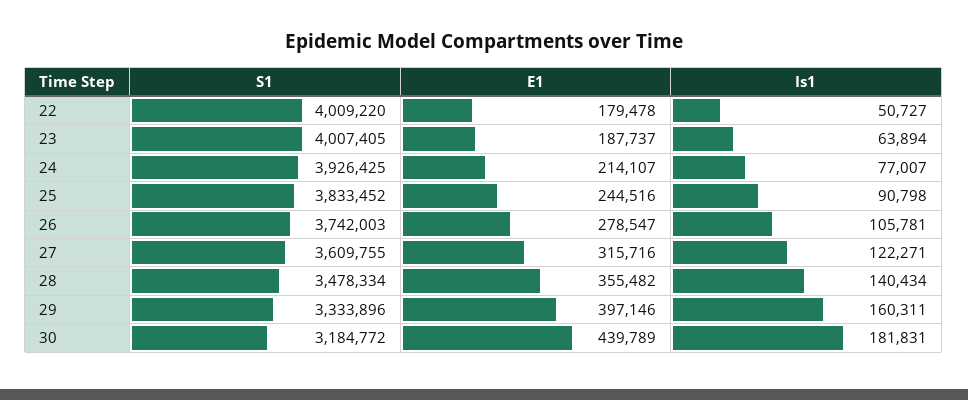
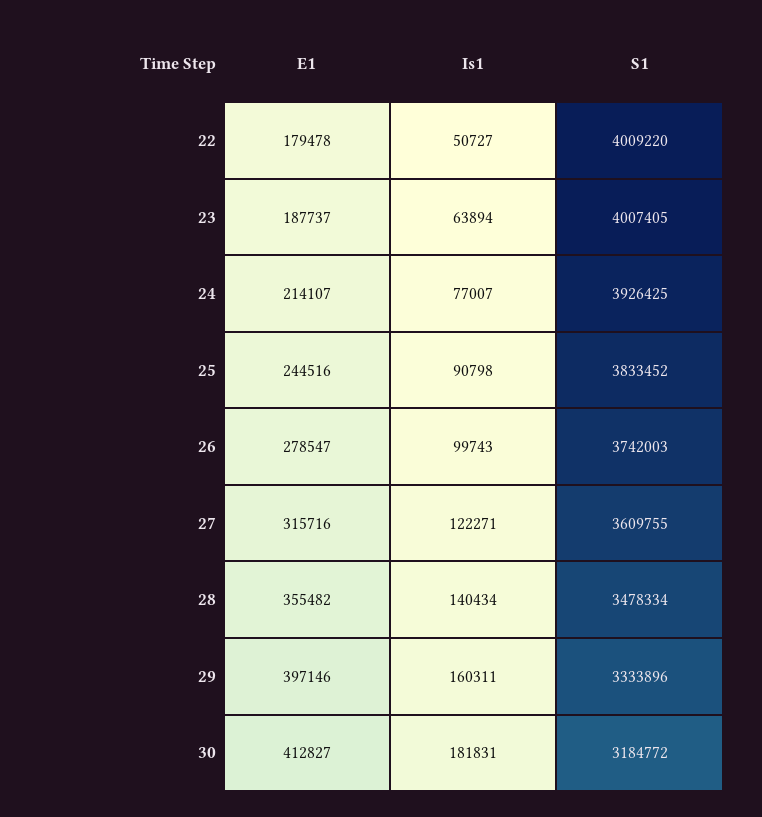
  {
    "S1": {
      "22": 4009220,
      "23": 4007405,
      "24": 3926425,
      "25": 3833452,
      "26": 3742003,
      "27": 3609755,
      "28": 3478334,
      "29": 3333896,
      "30": 3184772
    },
    "E1": {
      "22": 179478,
      "23": 187737,
      "24": 214107,
      "25": 244516,
      "26": 278547,
      "27": 315716,
      "28": 355482,
      "29": 397146,
-     "30": 439789
+     "30": 412827
    },
    "Is1": {
      "22": 50727,
      "23": 63894,
      "24": 77007,
      "25": 90798,
-     "26": 105781,
+     "26": 99743,
      "27": 122271,
      "28": 140434,
      "29": 160311,
      "30": 181831
    }
  }

